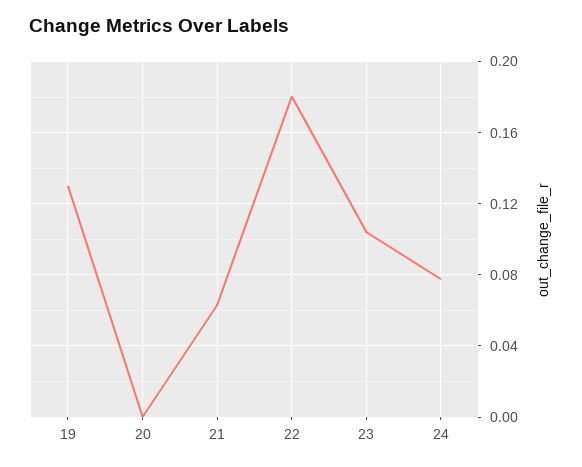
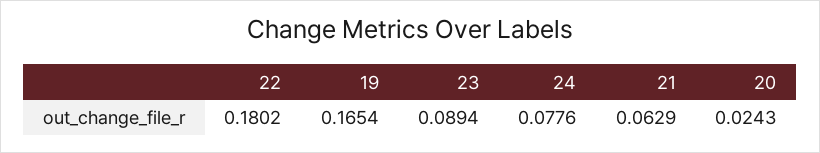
  {
-   "19": 0.13,
+   "19": 0.1654,
-   "20": 0,
+   "20": 0.0243,
    "21": 0.0629,
    "22": 0.1802,
-   "23": 0.105,
+   "23": 0.0894,
    "24": 0.0776
  }

